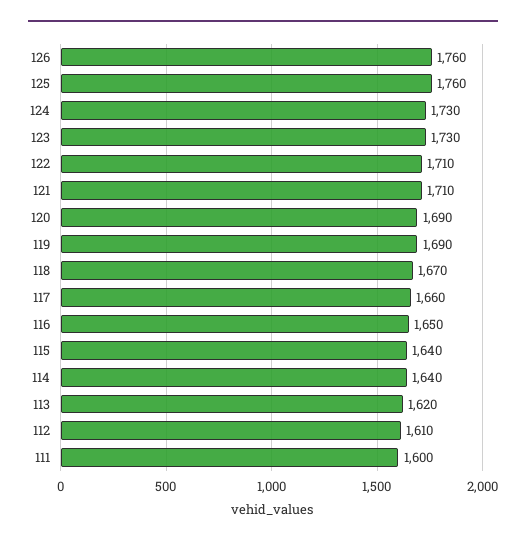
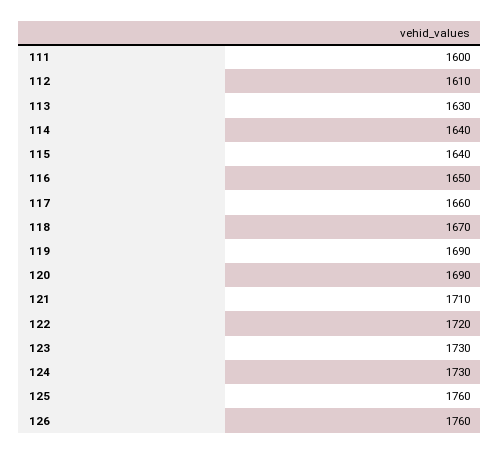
  {
    "126": 1760,
    "125": 1760,
    "124": 1730,
    "123": 1730,
-   "122": 1710,
+   "122": 1720,
    "121": 1710,
    "120": 1690,
    "119": 1690,
    "118": 1670,
    "117": 1660,
    "116": 1650,
    "115": 1640,
    "114": 1640,
-   "113": 1620,
+   "113": 1630,
    "112": 1610,
    "111": 1600
  }

